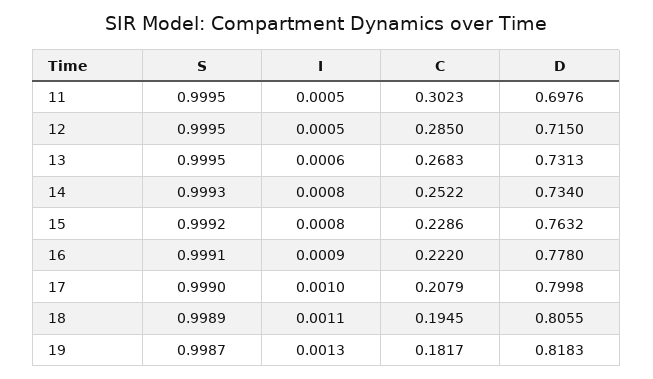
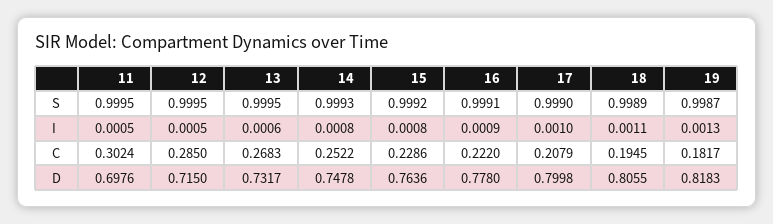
  {
    "S": {
      "11": 0.9995,
      "12": 0.9995,
      "13": 0.9995,
      "14": 0.9993,
      "15": 0.9992,
      "16": 0.9991,
      "17": 0.999,
      "18": 0.9989,
      "19": 0.9987
    },
    "I": {
      "11": 0.0005,
      "12": 0.0005,
      "13": 0.0006,
      "14": 0.0008,
      "15": 0.0008,
      "16": 0.0009,
      "17": 0.001,
      "18": 0.0011,
      "19": 0.0013
    },
    "C": {
-     "11": 0.3023,
+     "11": 0.3024,
      "12": 0.285,
      "13": 0.2683,
      "14": 0.2522,
      "15": 0.2286,
      "16": 0.222,
      "17": 0.2079,
      "18": 0.1945,
      "19": 0.1817
    },
    "D": {
      "11": 0.6976,
      "12": 0.715,
-     "13": 0.7313,
+     "13": 0.7317,
-     "14": 0.734,
+     "14": 0.7478,
-     "15": 0.7632,
+     "15": 0.7636,
      "16": 0.778,
      "17": 0.7998,
      "18": 0.8055,
      "19": 0.8183
    }
  }

